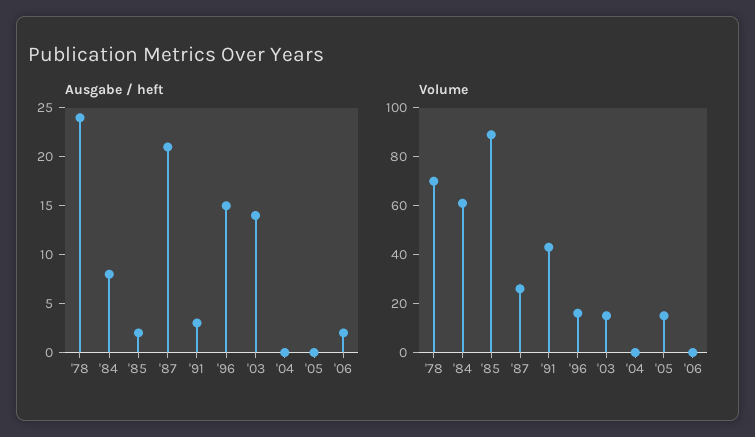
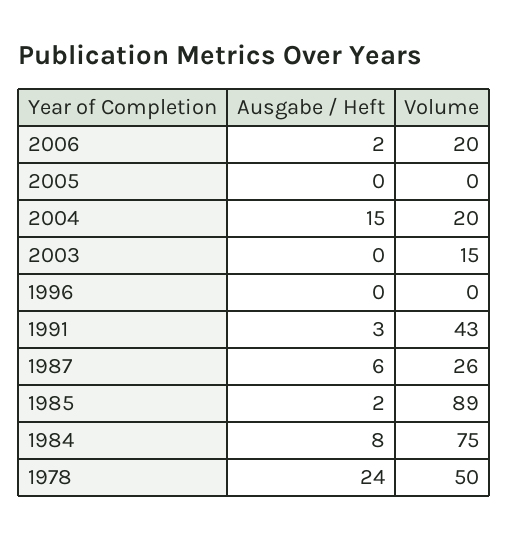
  {
    "Ausgabe / heft": {
      "'78": 24,
      "'84": 8,
      "'85": 2,
-     "'87": 21,
+     "'87": 6,
      "'91": 3,
-     "'96": 15,
+     "'96": 0,
-     "'03": 14,
+     "'03": 0,
-     "'04": 0,
+     "'04": 15,
      "'05": 0,
      "'06": 2
    },
    "Volume": {
-     "'78": 70,
+     "'78": 50,
-     "'84": 60,
+     "'84": 75,
      "'85": 89,
      "'87": 26,
      "'91": 43,
-     "'96": 15,
+     "'96": 0,
      "'03": 15,
-     "'04": 0,
+     "'04": 20,
-     "'05": 15,
+     "'05": 0,
-     "'06": 0
+     "'06": 20
    }
  }

